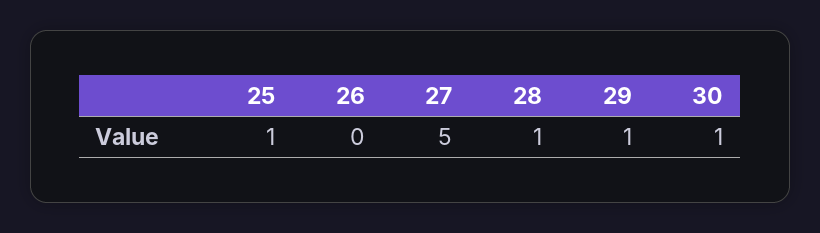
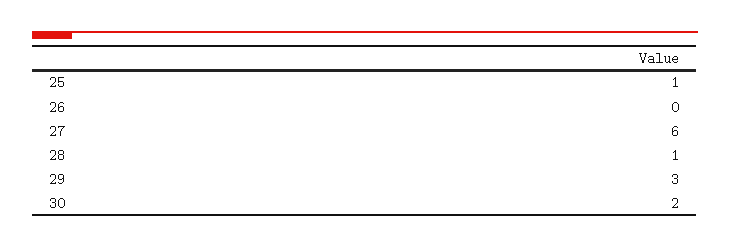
  {
    "25": 1,
    "26": 0,
-   "27": 5,
+   "27": 6,
    "28": 1,
-   "29": 1,
+   "29": 3,
-   "30": 1
+   "30": 2
  }

